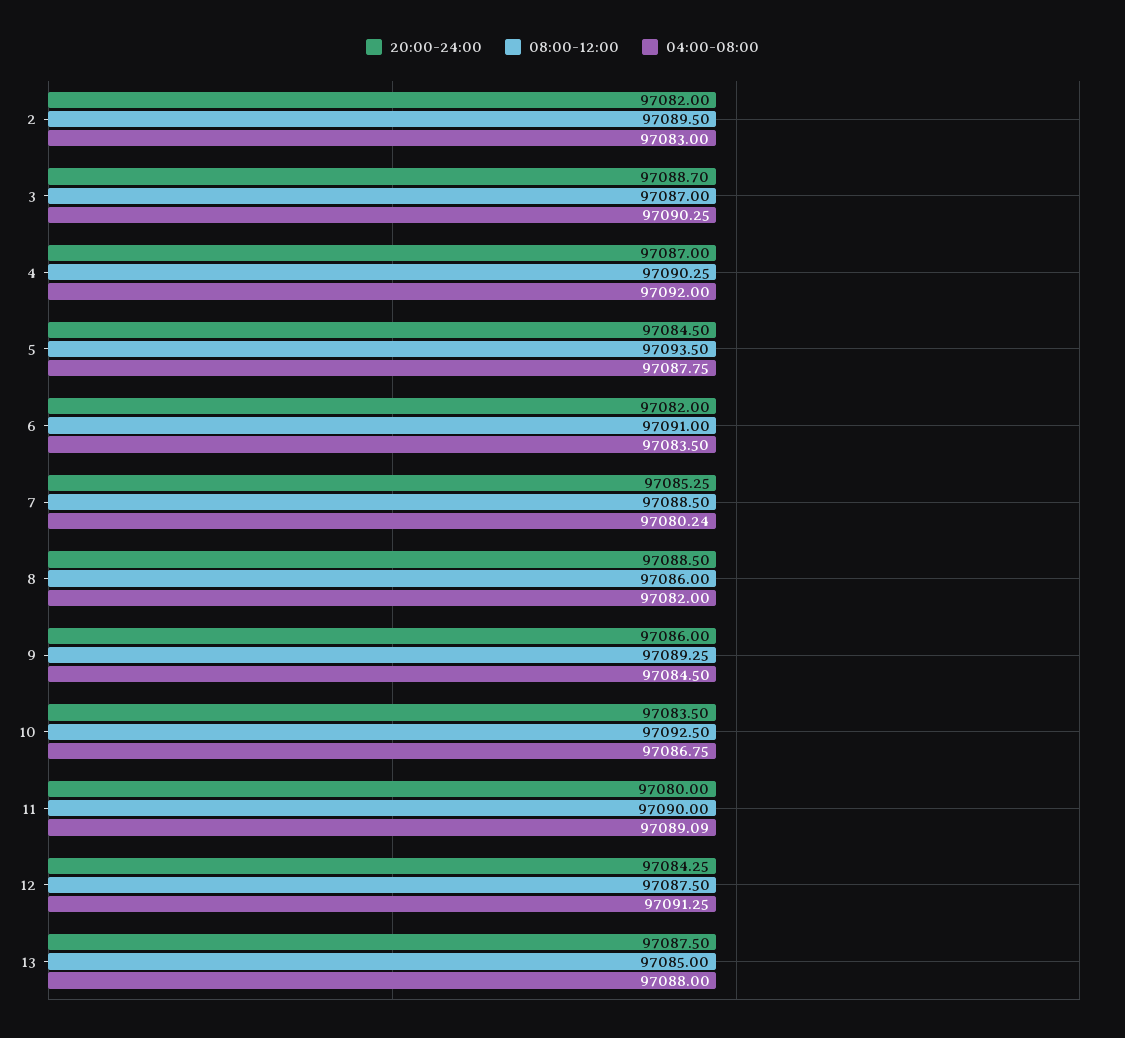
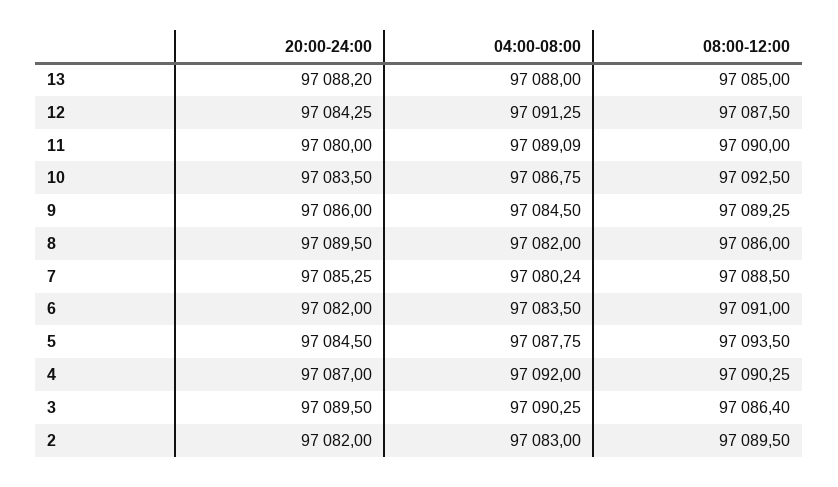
  {
    "20:00-24:00": {
      "2": 97082,
-     "3": 97088.7,
+     "3": 97089.5,
      "4": 97087,
      "5": 97084.5,
      "6": 97082,
      "7": 97085.25,
-     "8": 97088.5,
+     "8": 97089.5,
      "9": 97086,
      "10": 97083.5,
      "11": 97080,
      "12": 97084.25,
-     "13": 97087.5
+     "13": 97088.2
    },
    "08:00-12:00": {
      "2": 97089.5,
-     "3": 97087,
+     "3": 97086.4,
      "4": 97090.25,
      "5": 97093.5,
      "6": 97091,
      "7": 97088.5,
      "8": 97086,
      "9": 97089.25,
      "10": 97092.5,
      "11": 97090,
      "12": 97087.5,
      "13": 97085
    },
    "04:00-08:00": {
      "2": 97083,
      "3": 97090.25,
      "4": 97092,
      "5": 97087.75,
      "6": 97083.5,
      "7": 97080.24,
      "8": 97082,
      "9": 97084.5,
      "10": 97086.75,
      "11": 97089.09,
      "12": 97091.25,
      "13": 97088
    }
  }

